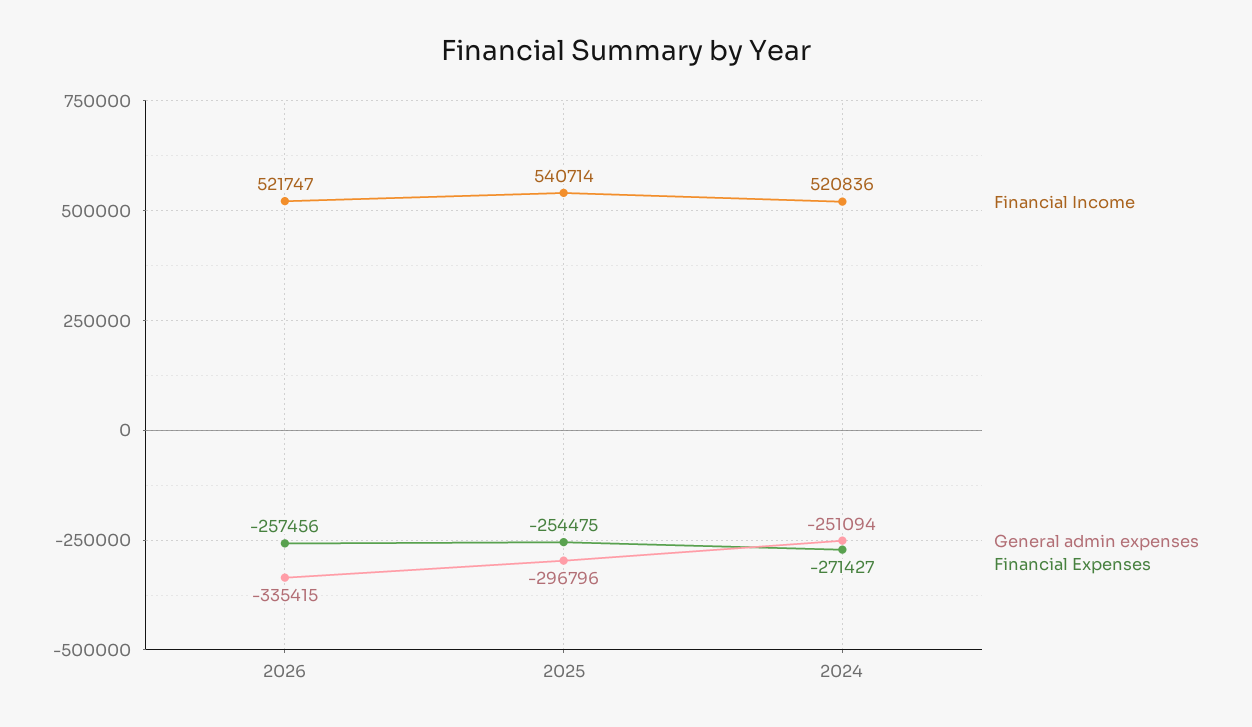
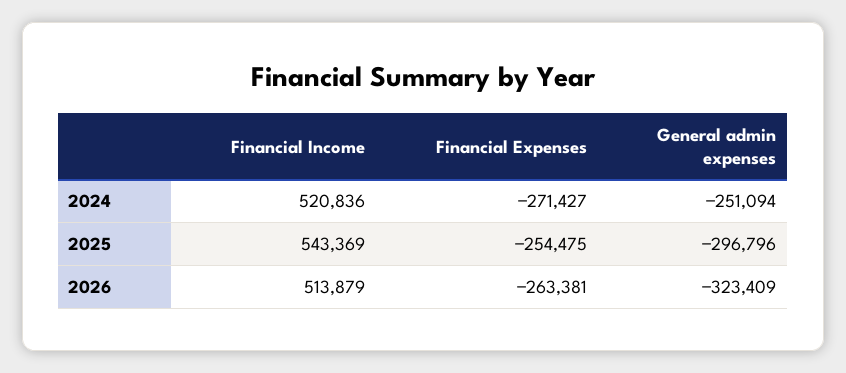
  {
    "Financial Income": {
-     "2026": 521747,
+     "2026": 513879,
-     "2025": 540714,
+     "2025": 543369,
      "2024": 520836
    },
    "General admin expenses": {
-     "2026": -335415,
+     "2026": -323409,
      "2025": -296796,
      "2024": -251094
    },
    "Financial Expenses": {
-     "2026": -257456,
+     "2026": -263381,
      "2025": -254475,
      "2024": -271427
    }
  }

